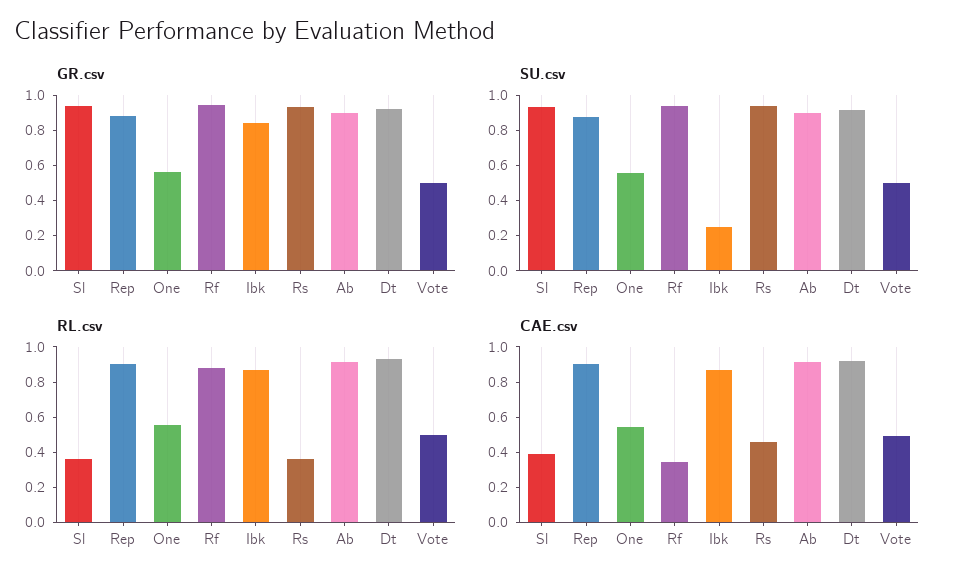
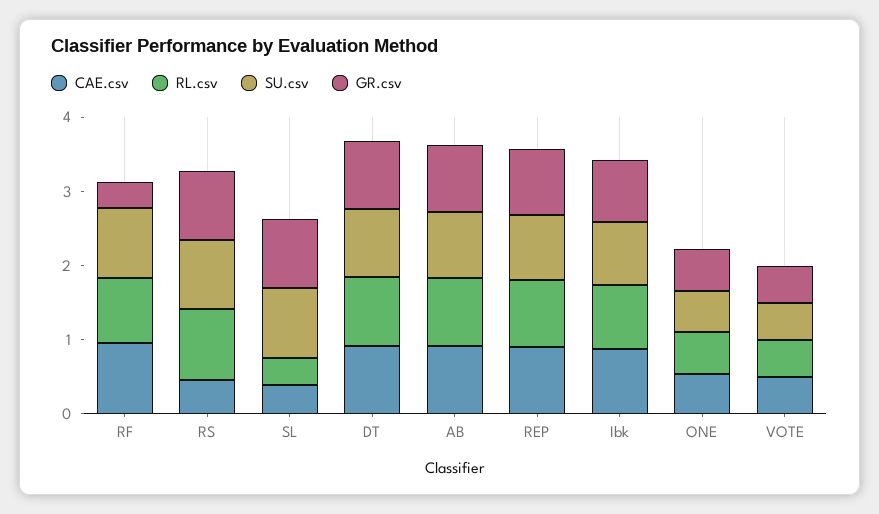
  {
    "GR.csv": {
      "Sl": 0.95,
      "Rep": 0.9,
      "One": 0.55,
-     "Rf": 0.95,
+     "Rf": 0.4,
      "Ibk": 0.85,
      "Rs": 0.95,
      "Ab": 0.9,
      "Dt": 0.9,
      "Vote": 0.5
    },
    "SU.csv": {
      "Sl": 0.95,
      "Rep": 0.85,
      "One": 0.55,
      "Rf": 0.95,
-     "Ibk": 0.25,
+     "Ibk": 0.8,
      "Rs": 0.95,
      "Ab": 0.9,
      "Dt": 0.9,
      "Vote": 0.5
    },
    "RL.csv": {
      "Sl": 0.35,
      "Rep": 0.9,
      "One": 0.55,
      "Rf": 0.9,
      "Ibk": 0.85,
-     "Rs": 0.35,
+     "Rs": 1,
      "Ab": 0.9,
      "Dt": 0.95,
      "Vote": 0.5
    },
    "CAE.csv": {
      "Sl": 0.4,
      "Rep": 0.9,
      "One": 0.55,
-     "Rf": 0.35,
+     "Rf": 1,
      "Ibk": 0.85,
      "Rs": 0.45,
      "Ab": 0.9,
      "Dt": 0.9,
      "Vote": 0.5
    }
  }

